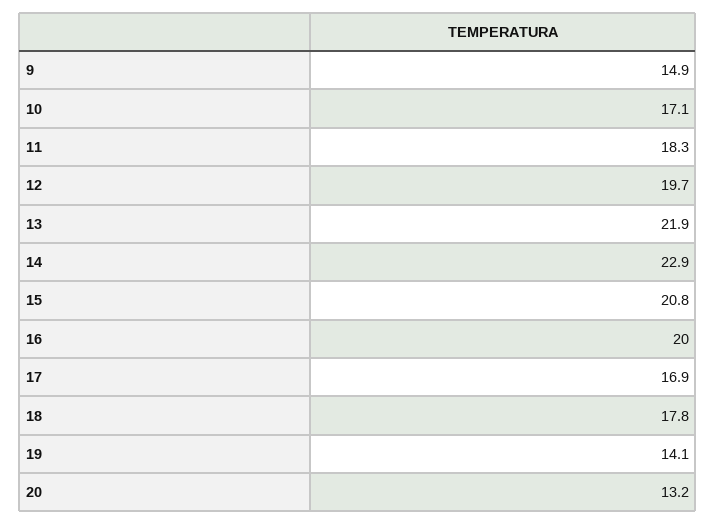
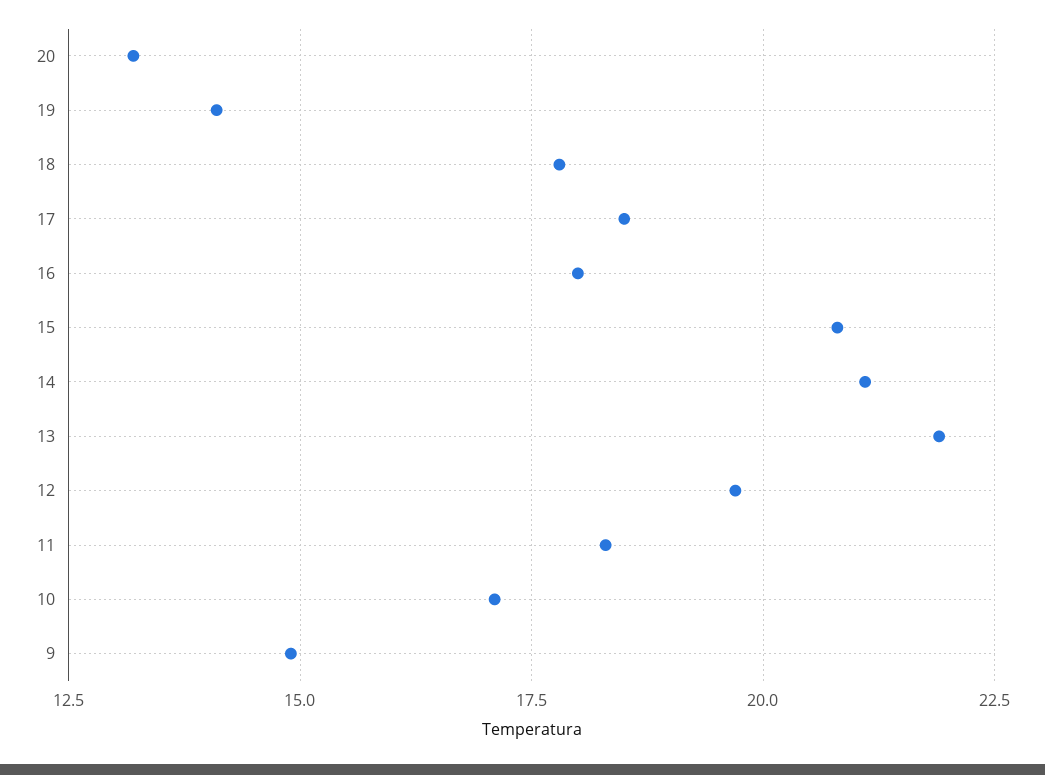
  {
    "9": 14.9,
    "10": 17.1,
    "11": 18.3,
    "12": 19.7,
    "13": 21.9,
-   "14": 22.9,
+   "14": 21,
    "15": 20.8,
-   "16": 20,
+   "16": 18,
-   "17": 16.9,
+   "17": 18.5,
    "18": 17.8,
    "19": 14.1,
    "20": 13.2
  }

